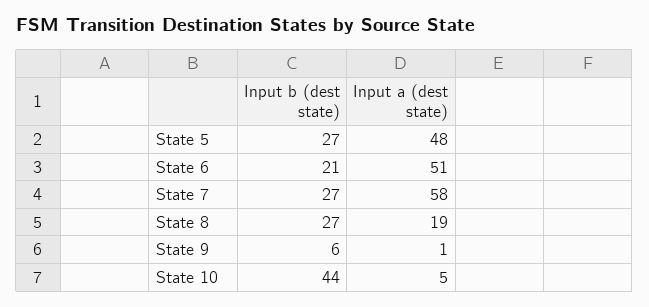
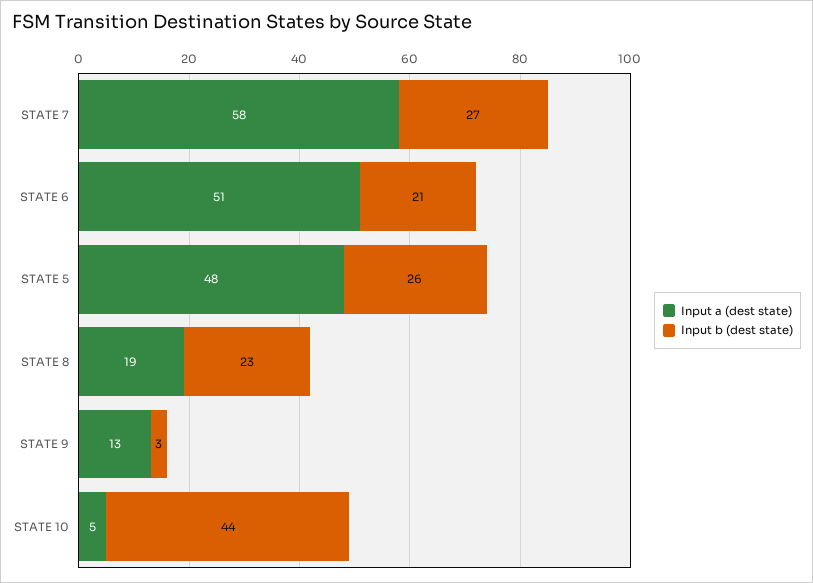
  {
    "Input b (dest state)": {
-     "State 5": 27,
+     "State 5": 26,
      "State 6": 21,
      "State 7": 27,
-     "State 8": 27,
+     "State 8": 23,
-     "State 9": 6,
+     "State 9": 3,
      "State 10": 44
    },
    "Input a (dest state)": {
      "State 5": 48,
      "State 6": 51,
      "State 7": 58,
      "State 8": 19,
-     "State 9": 1,
+     "State 9": 13,
      "State 10": 5
    }
  }

